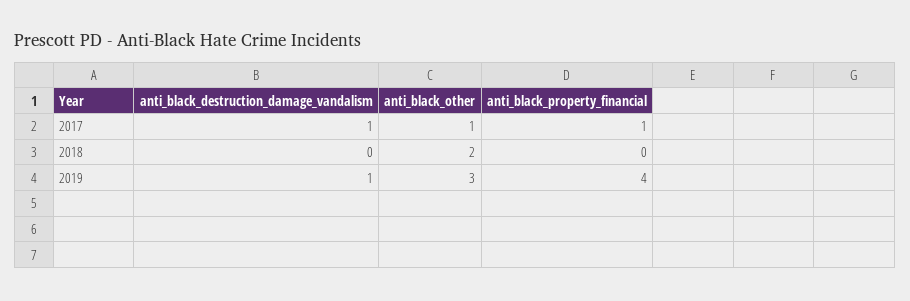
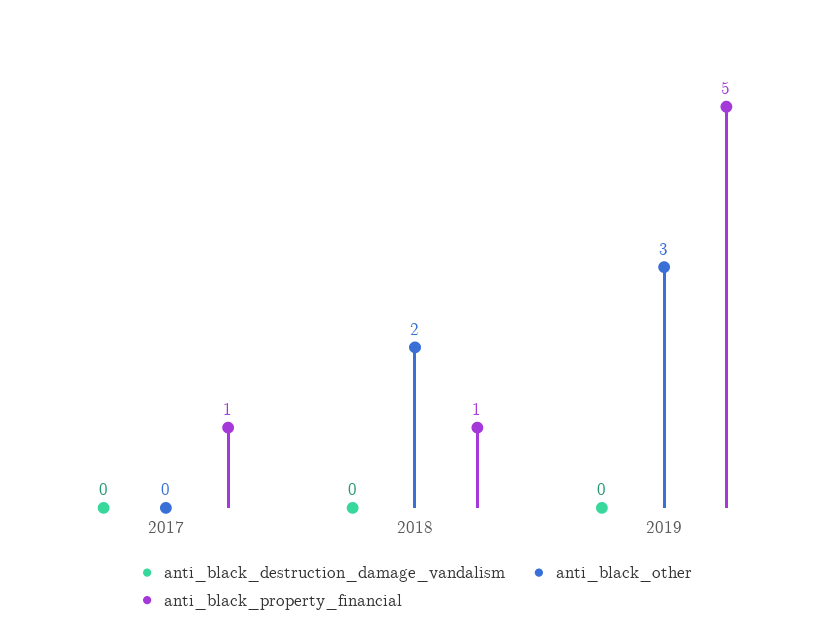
  {
    "anti_black_destruction_damage_vandalism": {
-     "2017": 1,
+     "2017": 0,
      "2018": 0,
-     "2019": 1
+     "2019": 0
    },
    "anti_black_other": {
-     "2017": 1,
+     "2017": 0,
      "2018": 2,
      "2019": 3
    },
    "anti_black_property_financial": {
      "2017": 1,
-     "2018": 0,
+     "2018": 1,
-     "2019": 4
+     "2019": 5
    }
  }

